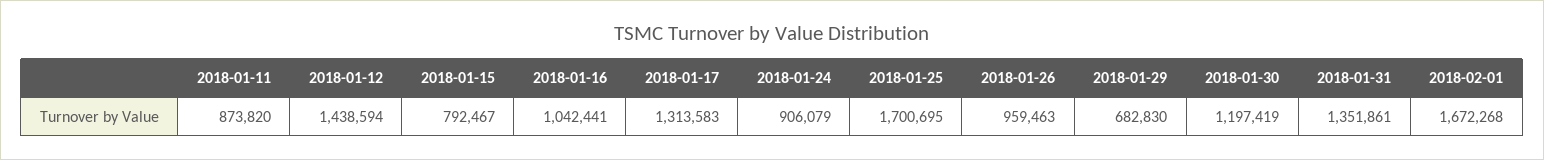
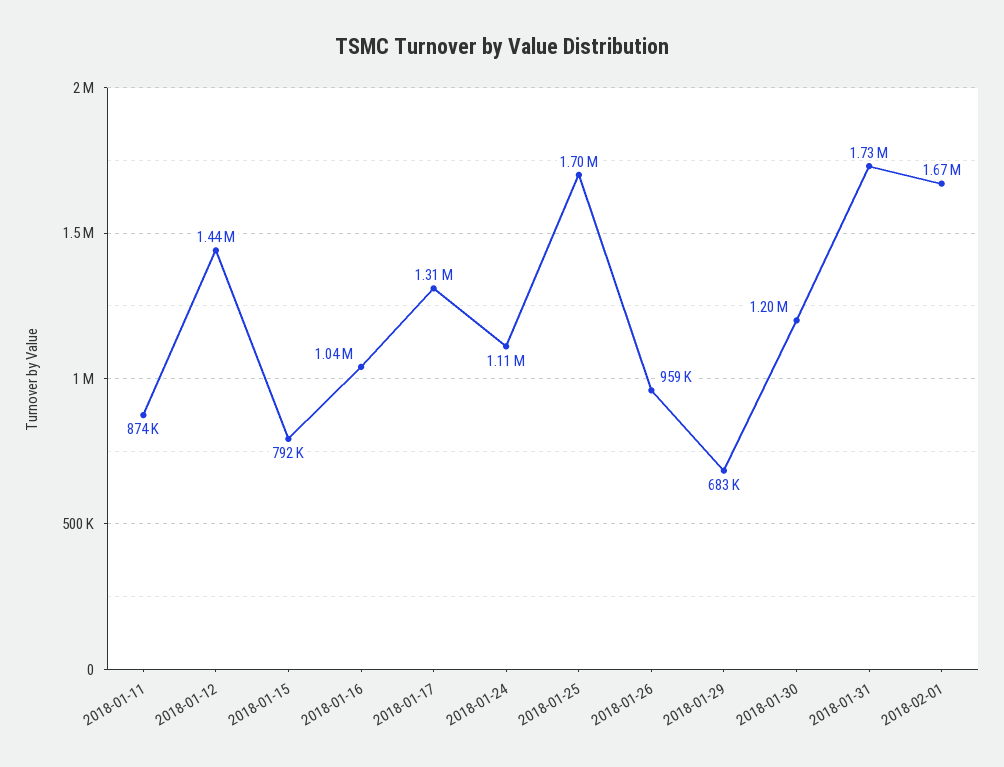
  {
    "2018-01-11": 873820,
    "2018-01-12": 1438594,
    "2018-01-15": 792467,
    "2018-01-16": 1042441,
    "2018-01-17": 1313583,
-   "2018-01-24": 906079,
+   "2018-01-24": 1110000,
    "2018-01-25": 1700695,
    "2018-01-26": 959463,
    "2018-01-29": 682830,
    "2018-01-30": 1197419,
-   "2018-01-31": 1351861,
+   "2018-01-31": 1730000,
    "2018-02-01": 1672268
  }

